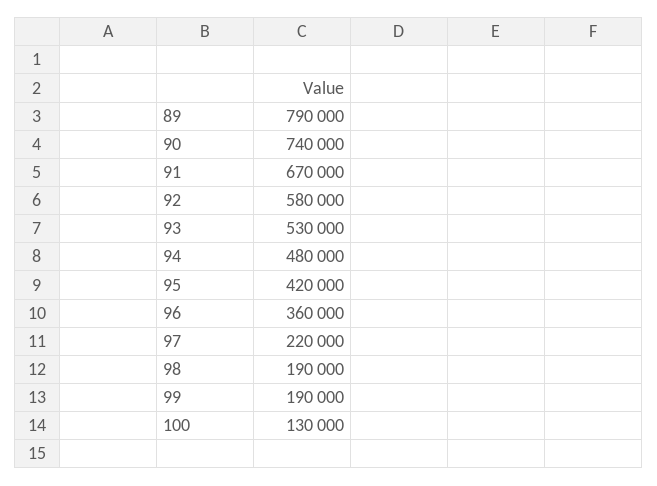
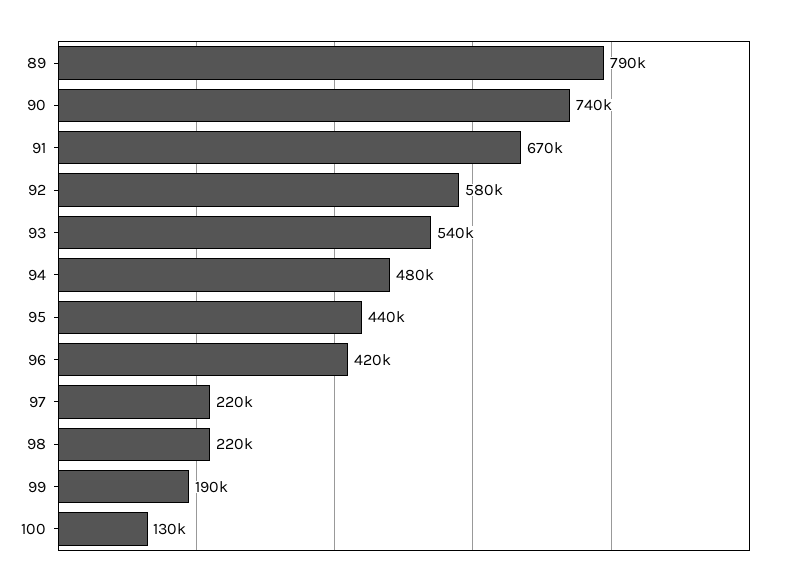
  {
    "89": 790000,
    "90": 740000,
    "91": 670000,
    "92": 580000,
-   "93": 530000,
+   "93": 540000,
    "94": 480000,
-   "95": 420000,
+   "95": 440000,
-   "96": 360000,
+   "96": 420000,
    "97": 220000,
-   "98": 190000,
+   "98": 220000,
    "99": 190000,
    "100": 130000
  }

